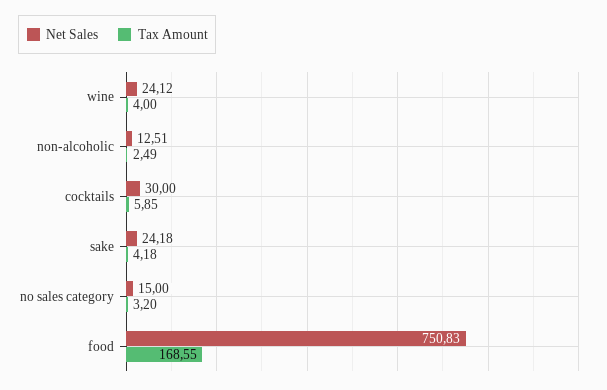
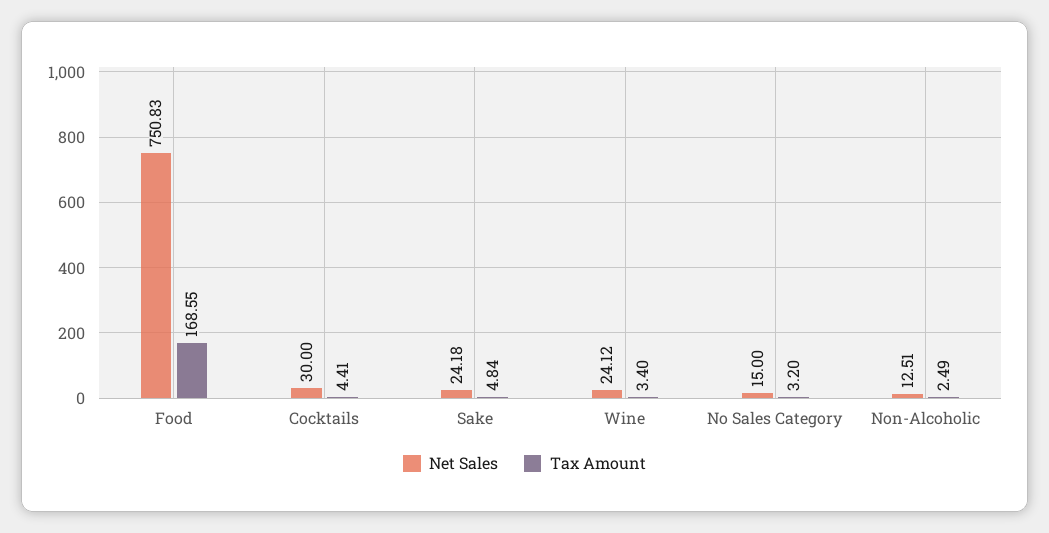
  {
    "Net Sales": {
      "wine": 24.12,
      "non-alcoholic": 12.51,
      "cocktails": 30,
      "sake": 24.18,
      "no sales category": 15,
      "food": 750.83
    },
    "Tax Amount": {
-     "wine": 4,
+     "wine": 3.4,
      "non-alcoholic": 2.49,
-     "cocktails": 5.85,
+     "cocktails": 4.41,
-     "sake": 4.18,
+     "sake": 4.84,
      "no sales category": 3.2,
      "food": 168.55
    }
  }

